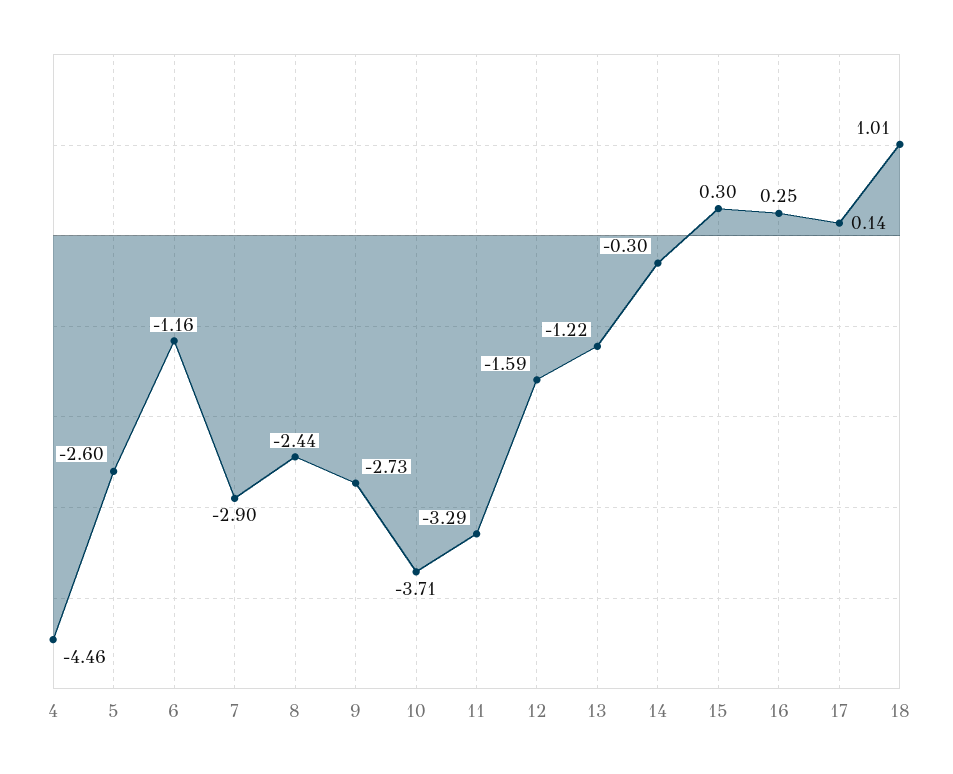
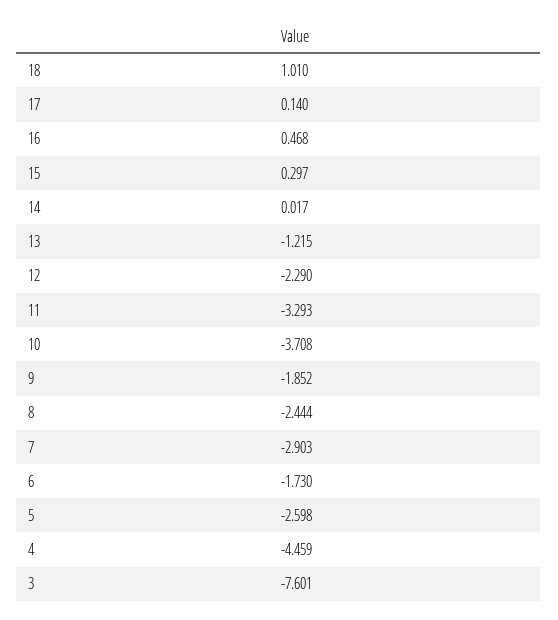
  {
    "4": -4.459,
    "5": -2.598,
-   "6": -1.16,
+   "6": -1.73,
    "7": -2.903,
    "8": -2.444,
-   "9": -2.73,
+   "9": -1.852,
    "10": -3.708,
    "11": -3.293,
-   "12": -1.59,
+   "12": -2.29,
    "13": -1.215,
-   "14": -0.3,
+   "14": 0.017,
    "15": 0.297,
-   "16": 0.25,
+   "16": 0.468,
    "17": 0.14,
-   "18": 1.01
+   "18": 1.01,
+   "3": -7.601
  }

